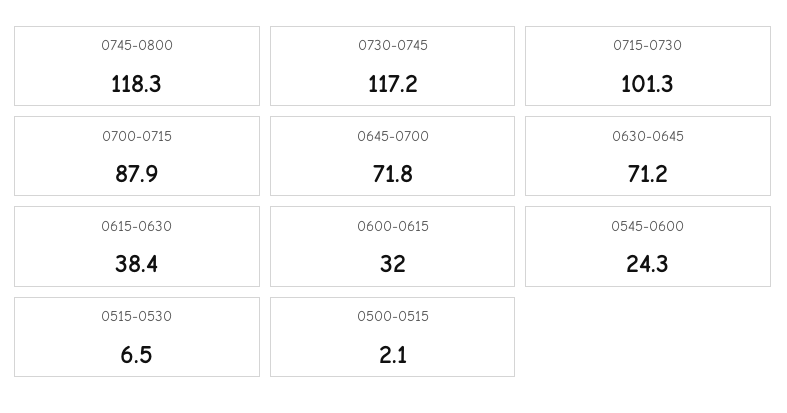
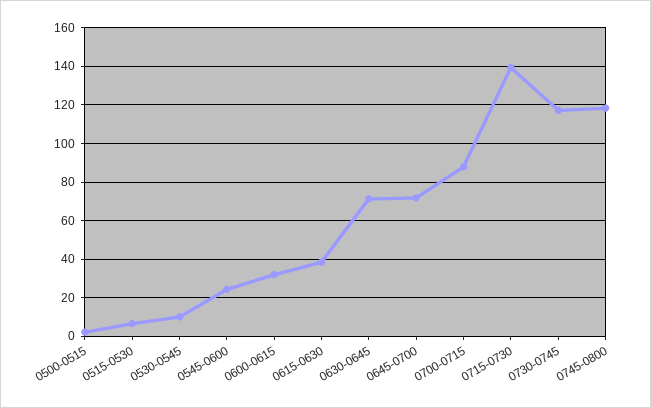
  {
    "0745-0800": 118.3,
    "0730-0745": 117.2,
-   "0715-0730": 101.3,
+   "0715-0730": 140,
    "0700-0715": 87.9,
    "0645-0700": 71.8,
    "0630-0645": 71.2,
    "0615-0630": 38.4,
    "0600-0615": 32,
    "0545-0600": 24.3,
    "0515-0530": 6.5,
-   "0500-0515": 2.1
+   "0500-0515": 2.1,
+   "0530-0545": 10
  }

